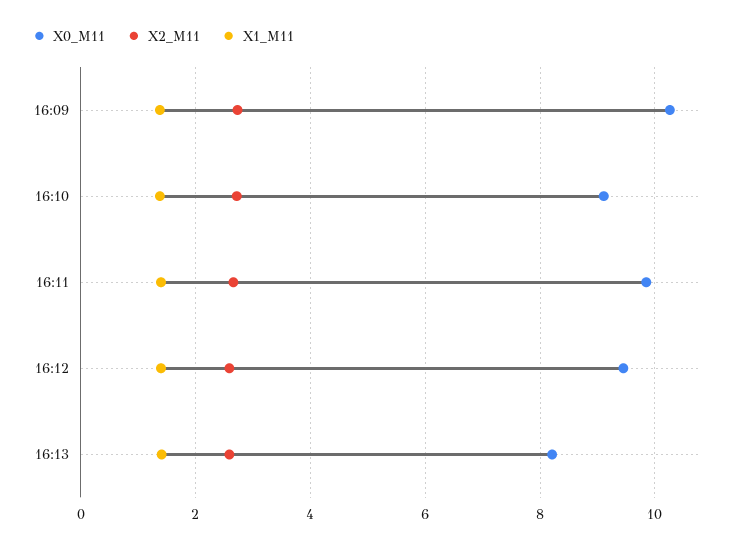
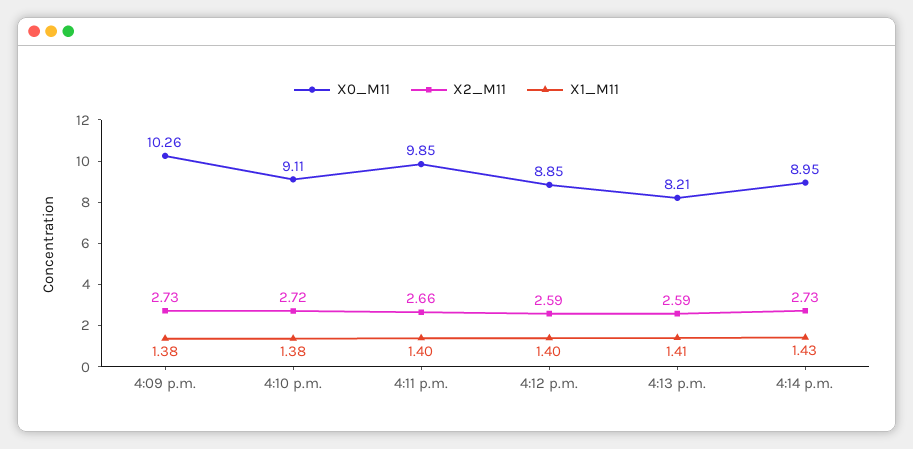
  {
    "X0_M11": {
      "16:09": 10.26,
      "16:10": 9.11,
      "16:11": 9.85,
-     "16:12": 9.4,
+     "16:12": 8.85,
-     "16:13": 8.21
+     "16:13": 8.21,
+     "4:14 p.m.": 8.95
    },
    "X2_M11": {
      "16:09": 2.73,
      "16:10": 2.72,
      "16:11": 2.66,
      "16:12": 2.59,
-     "16:13": 2.59
+     "16:13": 2.59,
+     "4:14 p.m.": 2.73
    },
    "X1_M11": {
      "16:09": 1.38,
      "16:10": 1.38,
      "16:11": 1.4,
      "16:12": 1.4,
-     "16:13": 1.41
+     "16:13": 1.41,
+     "4:14 p.m.": 1.43
    }
  }

